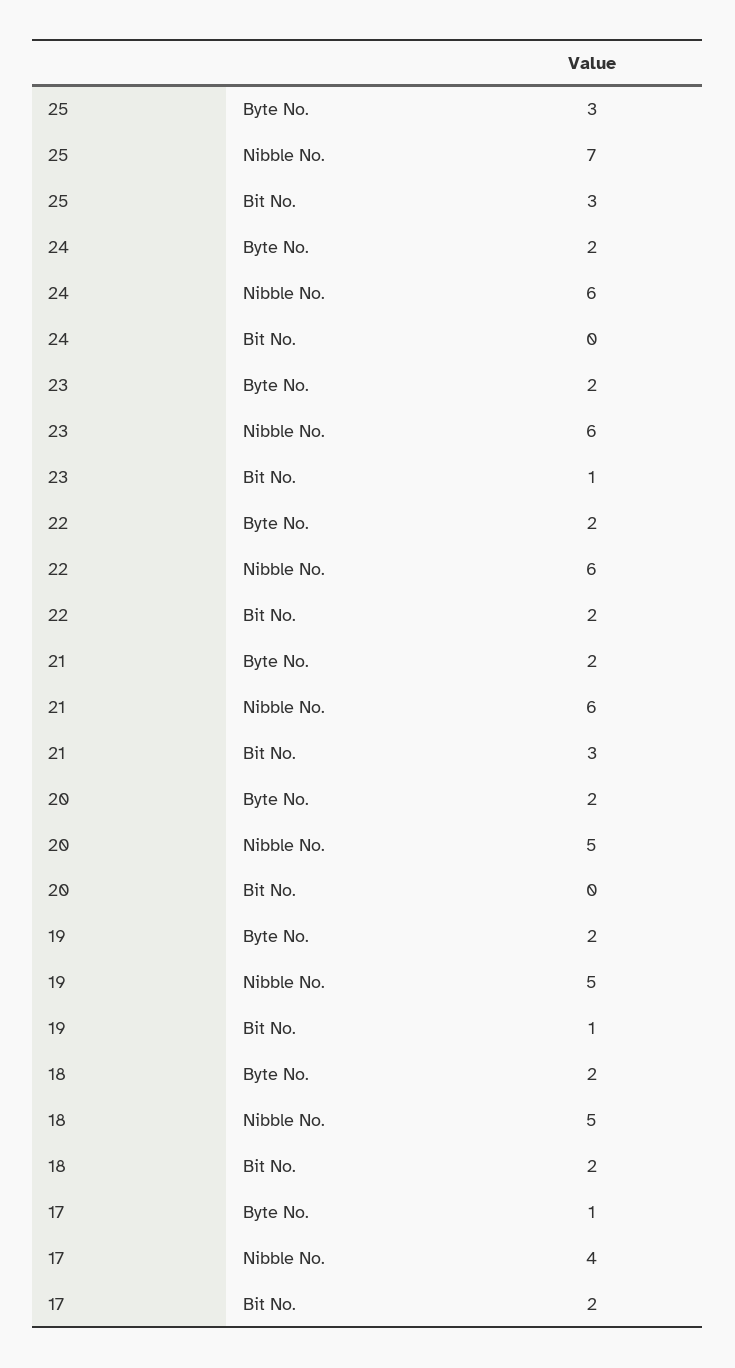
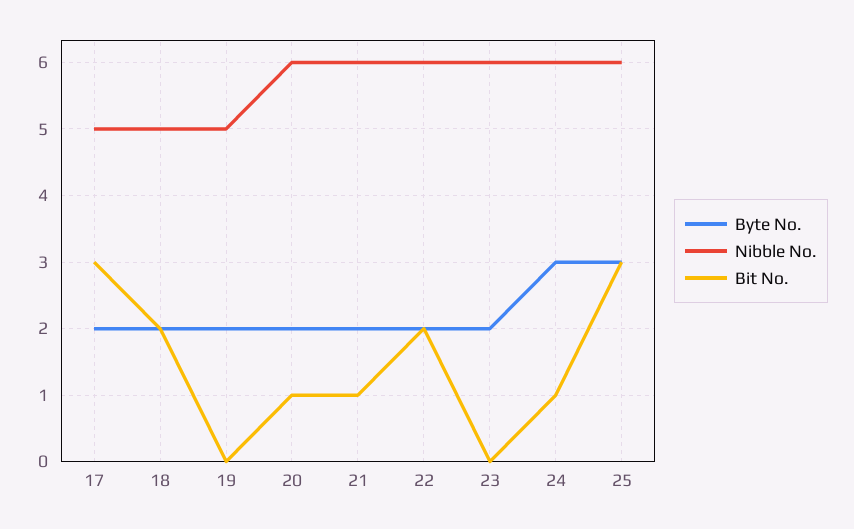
  {
    "Byte No.": {
      "25": 3,
-     "24": 2,
+     "24": 3,
      "23": 2,
      "22": 2,
      "21": 2,
      "20": 2,
      "19": 2,
      "18": 2,
-     "17": 1
+     "17": 2
    },
    "Nibble No.": {
-     "25": 7,
+     "25": 6,
      "24": 6,
      "23": 6,
      "22": 6,
      "21": 6,
-     "20": 5,
+     "20": 6,
      "19": 5,
      "18": 5,
-     "17": 4
+     "17": 5
    },
    "Bit No.": {
      "25": 3,
-     "24": 0,
+     "24": 1,
-     "23": 1,
+     "23": 0,
      "22": 2,
-     "21": 3,
+     "21": 1,
-     "20": 0,
+     "20": 1,
-     "19": 1,
+     "19": 0,
      "18": 2,
-     "17": 2
+     "17": 3
    }
  }

